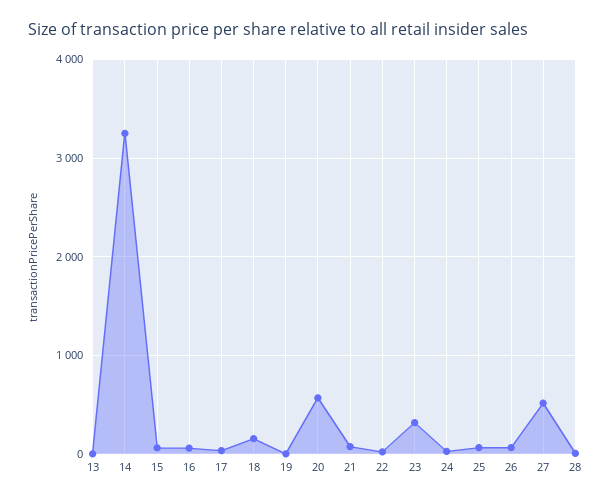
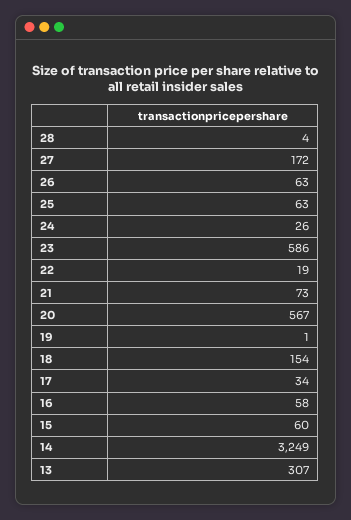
  {
-   "13": 0,
+   "13": 307,
    "14": 3249,
    "15": 60,
    "16": 58,
    "17": 34,
    "18": 154,
    "19": 1,
    "20": 567,
    "21": 73,
    "22": 19,
-   "23": 300,
+   "23": 586,
    "24": 26,
    "25": 63,
    "26": 63,
-   "27": 500,
+   "27": 172,
    "28": 4
  }

